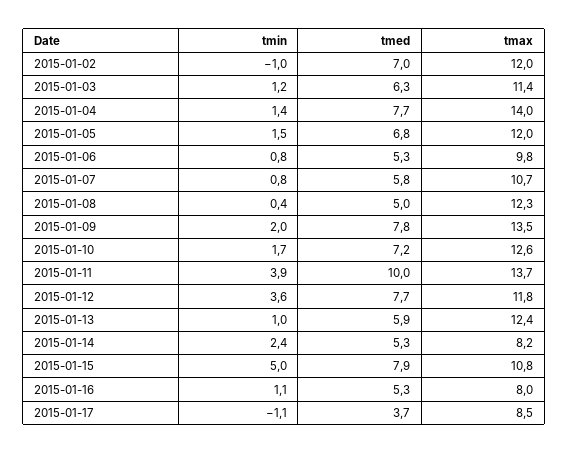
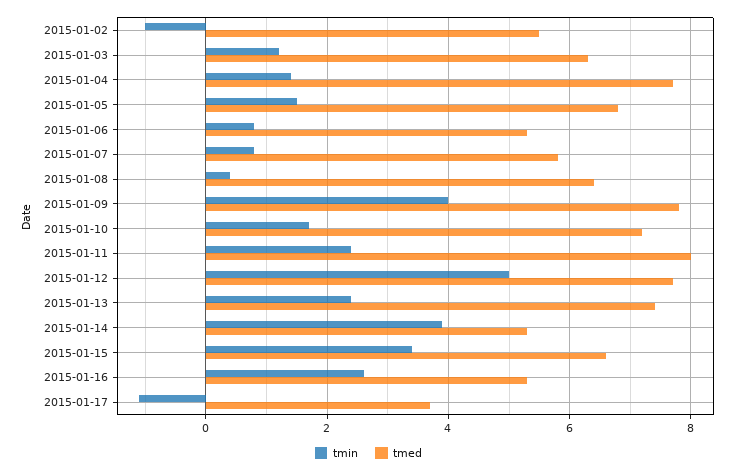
  {
    "tmin": {
      "2015-01-02": -1,
      "2015-01-03": 1.2,
      "2015-01-04": 1.4,
      "2015-01-05": 1.5,
      "2015-01-06": 0.8,
      "2015-01-07": 0.8,
      "2015-01-08": 0.4,
-     "2015-01-09": 2,
+     "2015-01-09": 4,
      "2015-01-10": 1.7,
-     "2015-01-11": 3.9,
+     "2015-01-11": 2.5,
-     "2015-01-12": 3.6,
+     "2015-01-12": 5,
-     "2015-01-13": 1,
+     "2015-01-13": 2.5,
-     "2015-01-14": 2.4,
+     "2015-01-14": 4,
-     "2015-01-15": 5,
+     "2015-01-15": 3.5,
-     "2015-01-16": 1.1,
+     "2015-01-16": 2.5,
      "2015-01-17": -1.1
    },
    "tmed": {
-     "2015-01-02": 7,
+     "2015-01-02": 5.5,
      "2015-01-03": 6.3,
      "2015-01-04": 7.7,
      "2015-01-05": 6.8,
      "2015-01-06": 5.3,
      "2015-01-07": 5.8,
-     "2015-01-08": 5,
+     "2015-01-08": 6.5,
      "2015-01-09": 7.8,
      "2015-01-10": 7.2,
-     "2015-01-11": 10,
+     "2015-01-11": 8,
      "2015-01-12": 7.7,
-     "2015-01-13": 5.9,
+     "2015-01-13": 7.5,
      "2015-01-14": 5.3,
-     "2015-01-15": 7.9,
+     "2015-01-15": 6.5,
      "2015-01-16": 5.3,
      "2015-01-17": 3.7
-   },
+   }
-   "tmax": {
-     "2015-01-02": 12,
-     "2015-01-03": 11.4,
-     "2015-01-04": 14,
-     "2015-01-05": 12,
-     "2015-01-06": 9.8,
-     "2015-01-07": 10.7,
-     "2015-01-08": 12.3,
-     "2015-01-09": 13.5,
-     "2015-01-10": 12.6,
-     "2015-01-11": 13.7,
-     "2015-01-12": 11.8,
-     "2015-01-13": 12.4,
-     "2015-01-14": 8.2,
-     "2015-01-15": 10.8,
-     "2015-01-16": 8,
-     "2015-01-17": 8.5
-   }
  }

